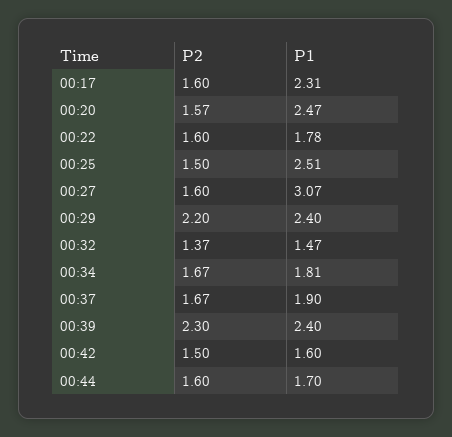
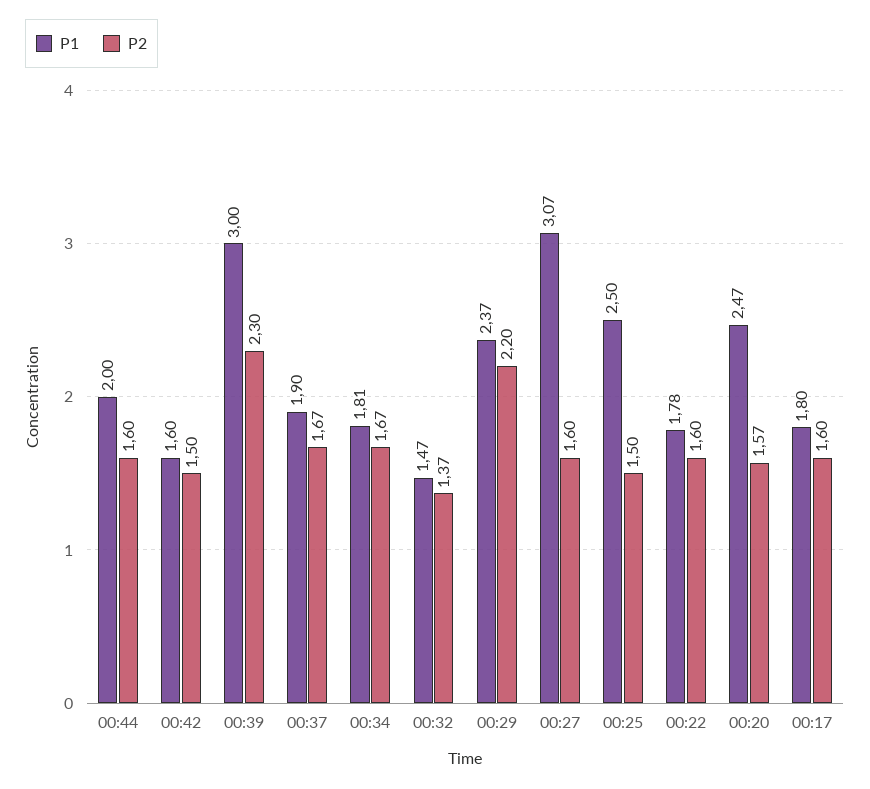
  {
    "P2": {
      "00:17": 1.6,
      "00:20": 1.57,
      "00:22": 1.6,
      "00:25": 1.5,
      "00:27": 1.6,
      "00:29": 2.2,
      "00:32": 1.37,
      "00:34": 1.67,
      "00:37": 1.67,
      "00:39": 2.3,
      "00:42": 1.5,
      "00:44": 1.6
    },
    "P1": {
-     "00:17": 2.31,
+     "00:17": 1.8,
      "00:20": 2.47,
      "00:22": 1.78,
-     "00:25": 2.51,
+     "00:25": 2.5,
      "00:27": 3.07,
-     "00:29": 2.4,
+     "00:29": 2.37,
      "00:32": 1.47,
      "00:34": 1.81,
      "00:37": 1.9,
-     "00:39": 2.4,
+     "00:39": 3,
      "00:42": 1.6,
-     "00:44": 1.7
+     "00:44": 2
    }
  }

